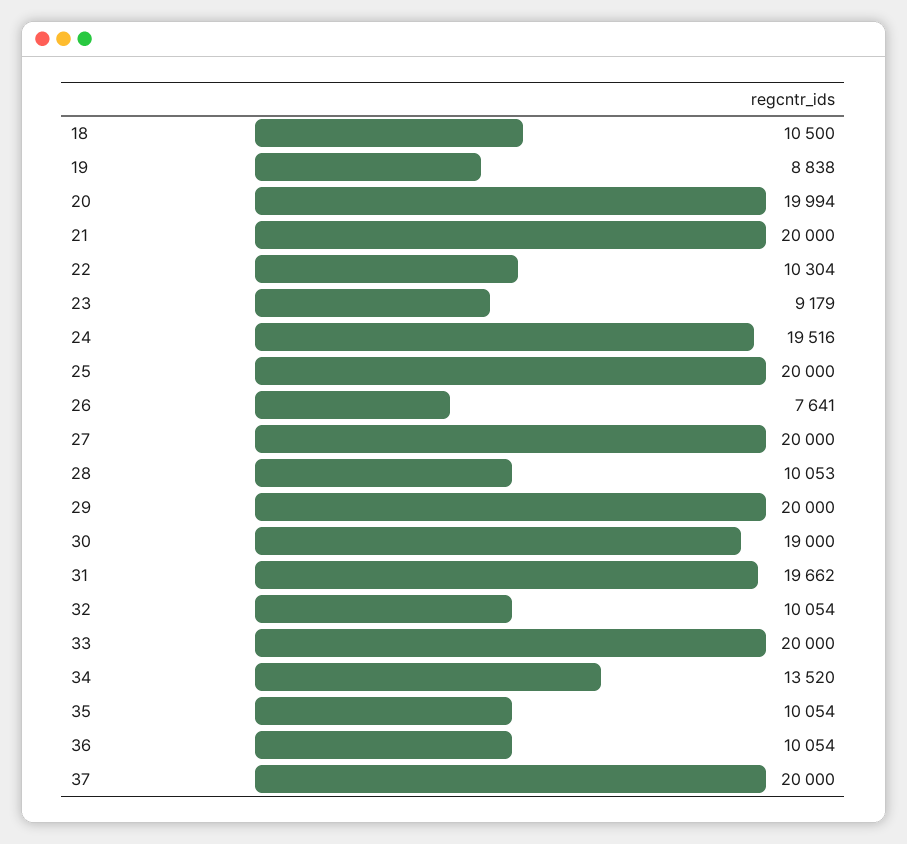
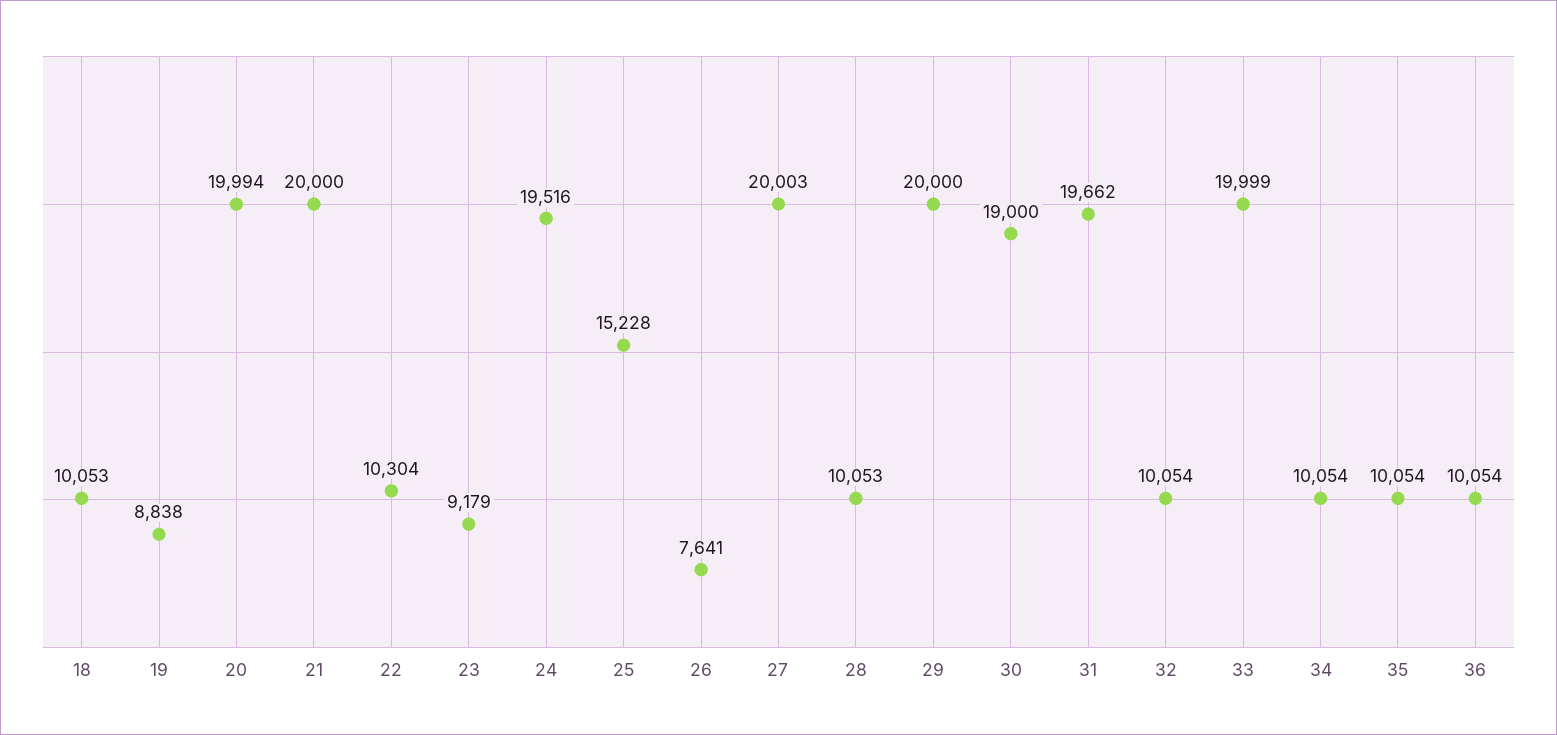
  {
-   "18": 10500,
+   "18": 10053,
    "19": 8838,
    "20": 19994,
    "21": 20000,
    "22": 10304,
    "23": 9179,
    "24": 19516,
-   "25": 20000,
+   "25": 15228,
    "26": 7641,
-   "27": 20000,
+   "27": 20003,
    "28": 10053,
    "29": 20000,
    "30": 19000,
    "31": 19662,
    "32": 10054,
-   "33": 20000,
+   "33": 19999,
-   "34": 13520,
+   "34": 10054,
    "35": 10054,
-   "36": 10054,
+   "36": 10054
-   "37": 20000
  }

